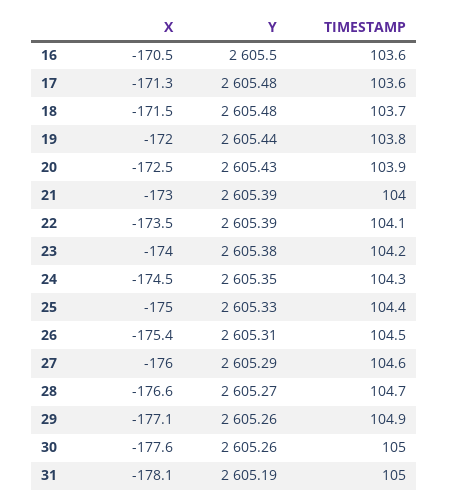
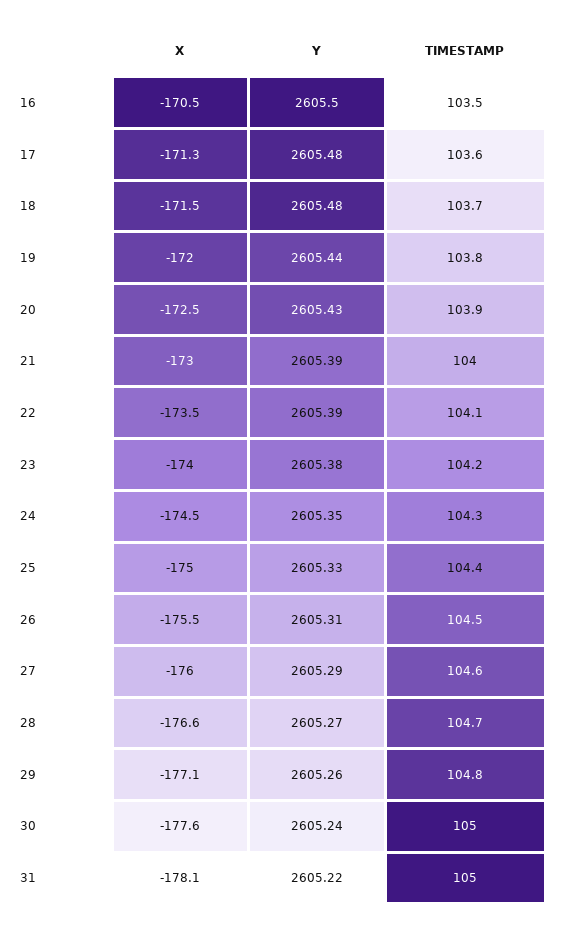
  {
    "X": {
      "16": -170.5,
      "17": -171.3,
      "18": -171.5,
      "19": -172,
      "20": -172.5,
      "21": -173,
      "22": -173.5,
      "23": -174,
      "24": -174.5,
      "25": -175,
-     "26": -175.4,
+     "26": -175.5,
      "27": -176,
      "28": -176.6,
      "29": -177.1,
      "30": -177.6,
      "31": -178.1
    },
    "Y": {
      "16": 2605.5,
      "17": 2605.48,
      "18": 2605.48,
      "19": 2605.44,
      "20": 2605.43,
      "21": 2605.39,
      "22": 2605.39,
      "23": 2605.38,
      "24": 2605.35,
      "25": 2605.33,
      "26": 2605.31,
      "27": 2605.29,
      "28": 2605.27,
      "29": 2605.26,
-     "30": 2605.26,
+     "30": 2605.24,
-     "31": 2605.19
+     "31": 2605.22
    },
    "TIMESTAMP": {
-     "16": 103.6,
+     "16": 103.5,
      "17": 103.6,
      "18": 103.7,
      "19": 103.8,
      "20": 103.9,
      "21": 104,
      "22": 104.1,
      "23": 104.2,
      "24": 104.3,
      "25": 104.4,
      "26": 104.5,
      "27": 104.6,
      "28": 104.7,
-     "29": 104.9,
+     "29": 104.8,
      "30": 105,
      "31": 105
    }
  }

